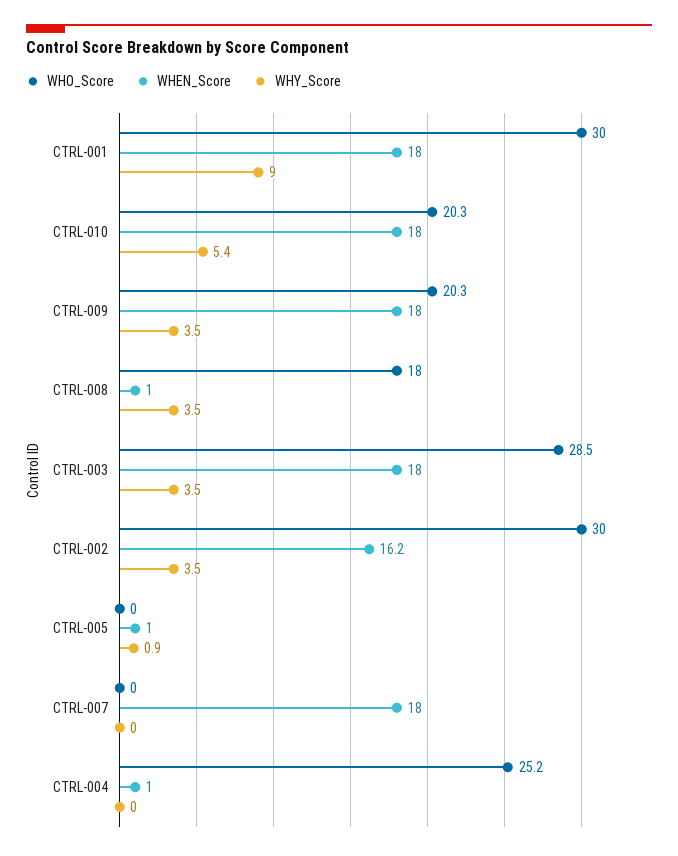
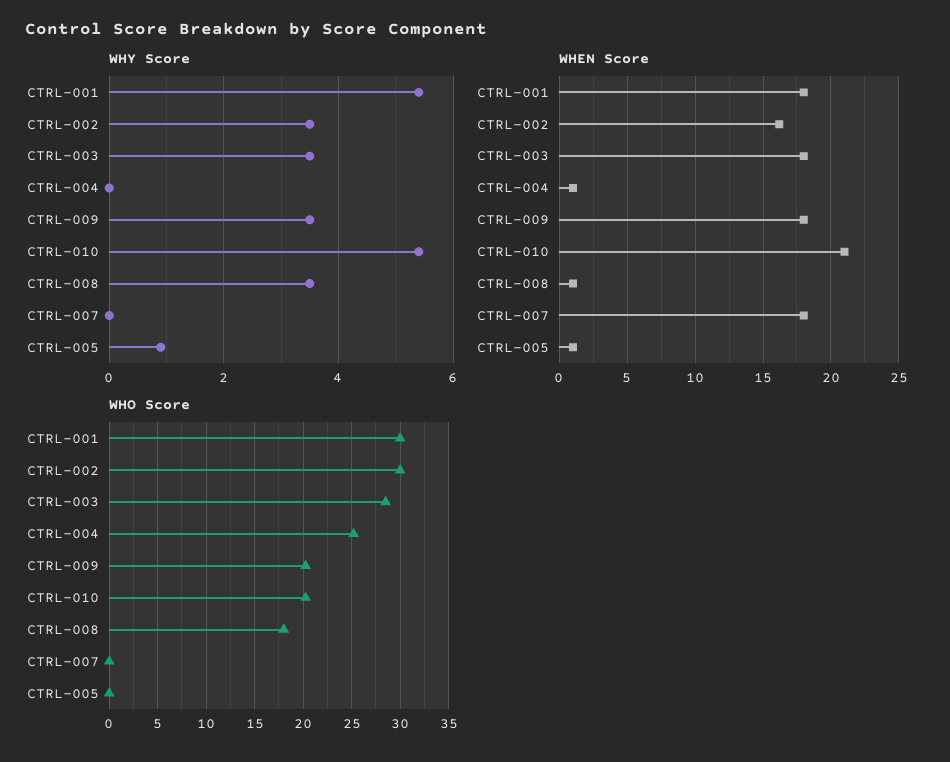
  {
    "WHO_Score": {
      "CTRL-001": 30,
      "CTRL-010": 20.3,
      "CTRL-009": 20.3,
      "CTRL-008": 18,
      "CTRL-003": 28.5,
      "CTRL-002": 30,
      "CTRL-005": 0,
      "CTRL-007": 0,
      "CTRL-004": 25.2
    },
    "WHEN_Score": {
      "CTRL-001": 18,
-     "CTRL-010": 18,
+     "CTRL-010": 21,
      "CTRL-009": 18,
      "CTRL-008": 1,
      "CTRL-003": 18,
      "CTRL-002": 16.2,
      "CTRL-005": 1,
      "CTRL-007": 18,
      "CTRL-004": 1
    },
    "WHY_Score": {
-     "CTRL-001": 9,
+     "CTRL-001": 5.5,
      "CTRL-010": 5.4,
      "CTRL-009": 3.5,
      "CTRL-008": 3.5,
      "CTRL-003": 3.5,
      "CTRL-002": 3.5,
      "CTRL-005": 0.9,
      "CTRL-007": 0,
      "CTRL-004": 0
    }
  }

